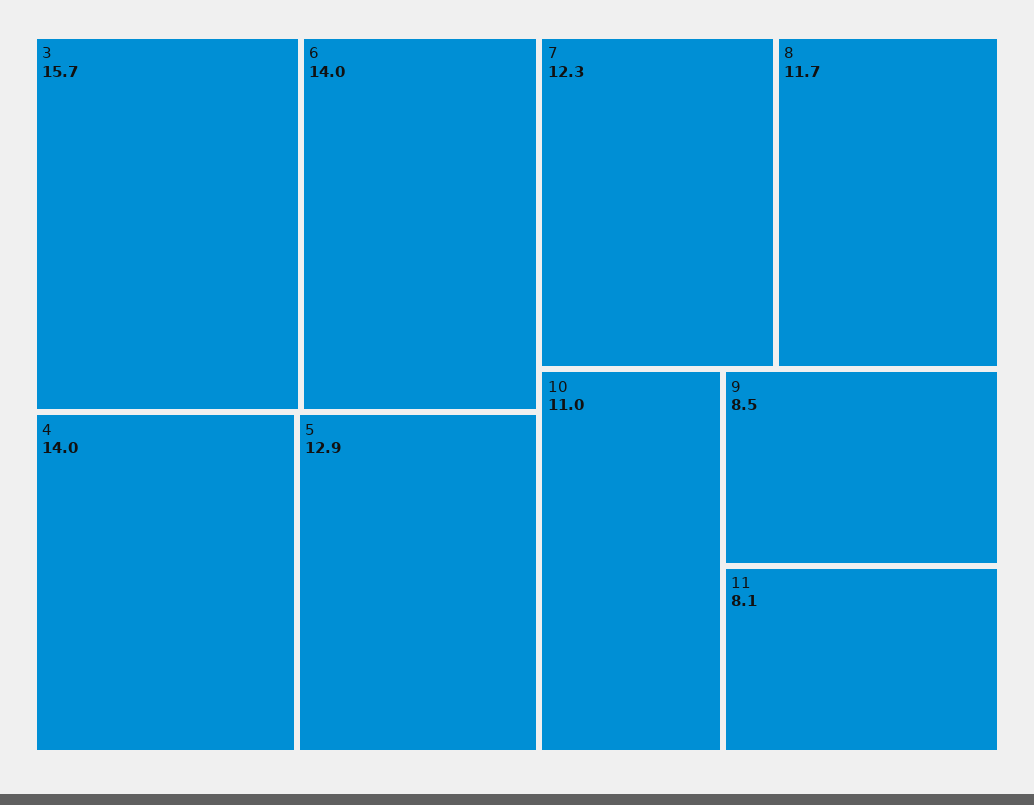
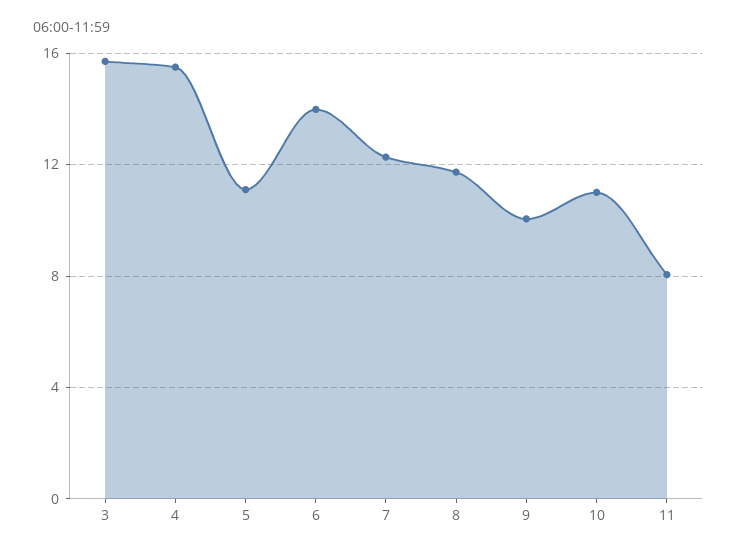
  {
    "3": 15.7,
    "6": 14,
-   "4": 14,
+   "4": 15.5,
-   "5": 12.9,
+   "5": 11,
    "7": 12.3,
    "8": 11.7,
    "10": 11,
-   "9": 8.5,
+   "9": 10,
    "11": 8.1
  }

